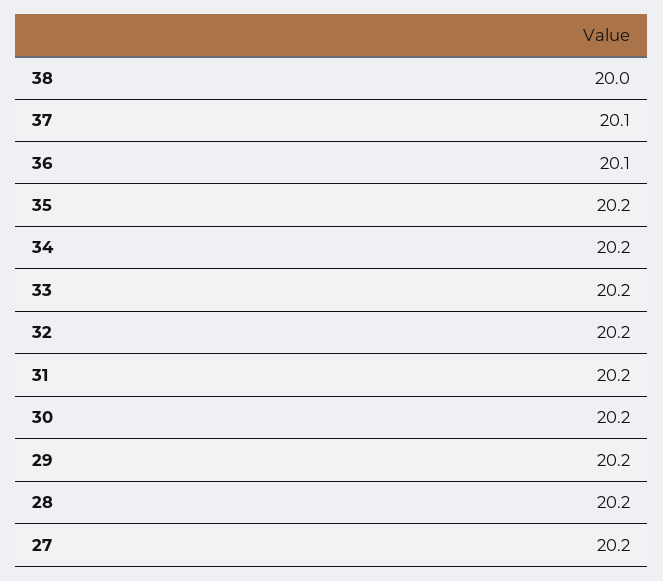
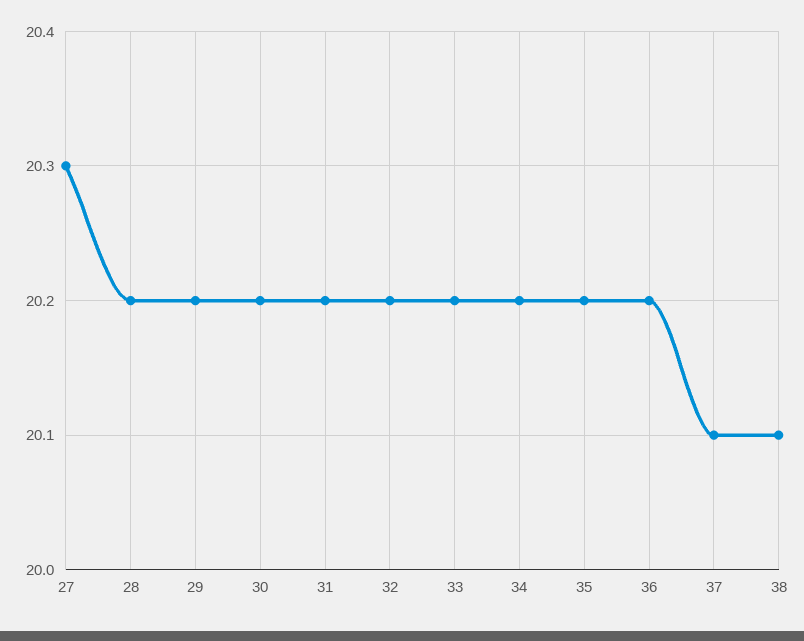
  {
-   "38": 20,
+   "38": 20.1,
    "37": 20.1,
-   "36": 20.1,
+   "36": 20.2,
    "35": 20.2,
    "34": 20.2,
    "33": 20.2,
    "32": 20.2,
    "31": 20.2,
    "30": 20.2,
    "29": 20.2,
    "28": 20.2,
-   "27": 20.2
+   "27": 20.3
  }

